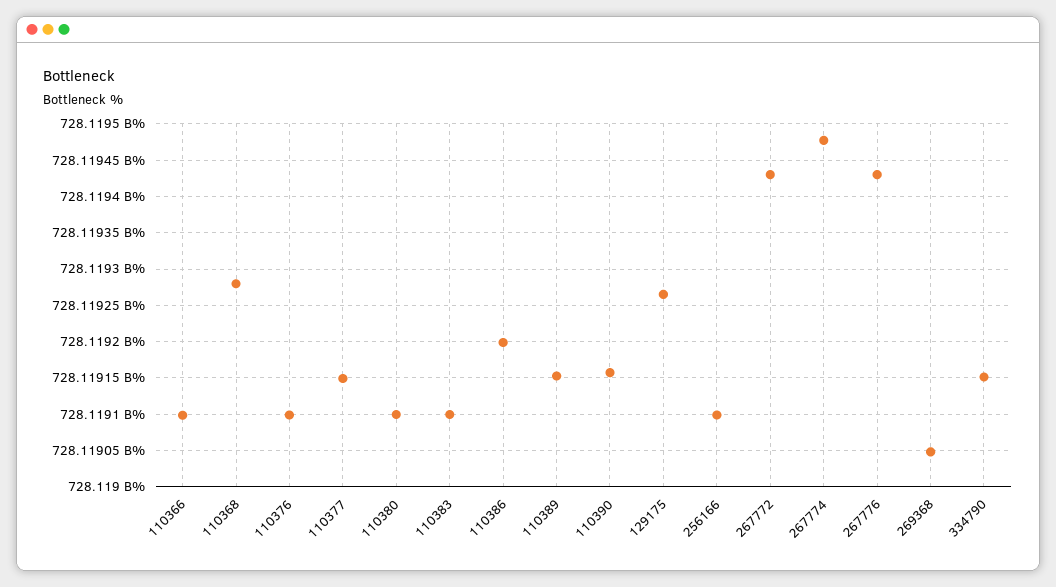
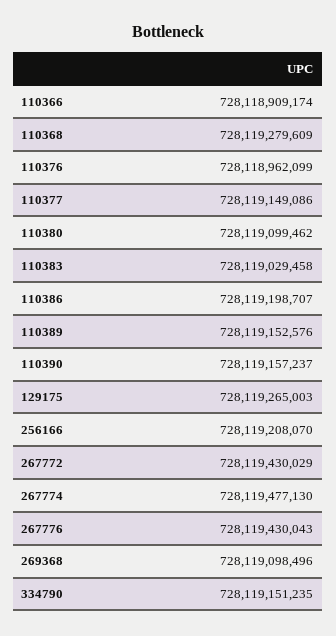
  {
-   "110366": 728119100000,
+   "110366": 728118909174,
    "110368": 728119279609,
-   "110376": 728119100000,
+   "110376": 728118962099,
    "110377": 728119149086,
    "110380": 728119099462,
-   "110383": 728119100000,
+   "110383": 728119029458,
    "110386": 728119198707,
    "110389": 728119152576,
    "110390": 728119157237,
    "129175": 728119265003,
-   "256166": 728119100000,
+   "256166": 728119208070,
    "267772": 728119430029,
    "267774": 728119477130,
    "267776": 728119430043,
-   "269368": 728119050000,
+   "269368": 728119098496,
    "334790": 728119151235
  }

